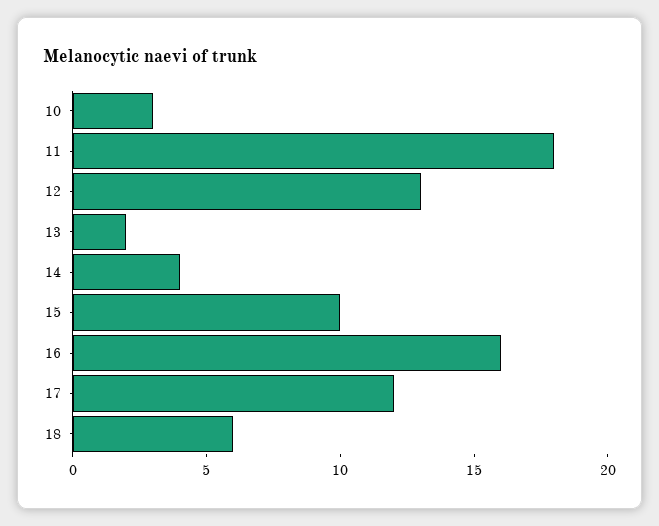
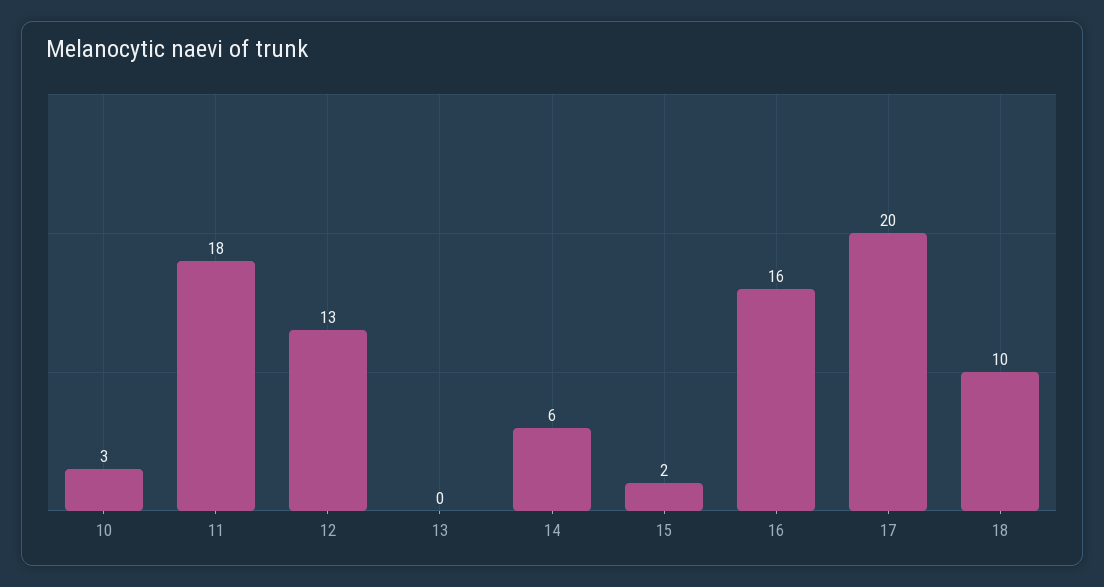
  {
    "10": 3,
    "11": 18,
    "12": 13,
-   "13": 2,
+   "13": 0,
-   "14": 4,
+   "14": 6,
-   "15": 10,
+   "15": 2,
    "16": 16,
-   "17": 12,
+   "17": 20,
-   "18": 6
+   "18": 10
  }

